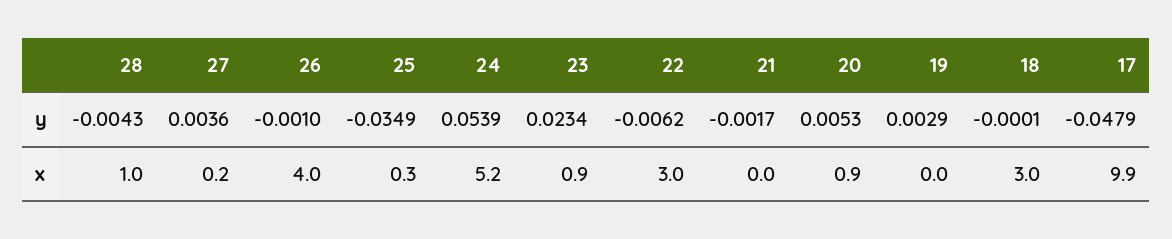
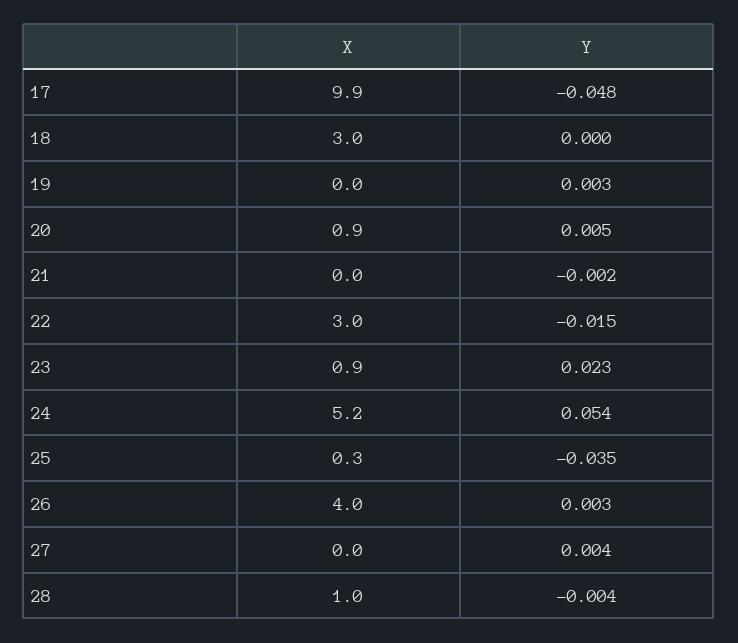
  {
    "28": {
      "y": -0.0043,
      "x": 1
    },
    "27": {
      "y": 0.0036,
-     "x": 0.2
+     "x": 0
    },
    "26": {
-     "y": -0.001,
+     "y": 0.003,
      "x": 4
    },
    "25": {
      "y": -0.0349,
      "x": 0.3
    },
    "24": {
      "y": 0.0539,
      "x": 5.2
    },
    "23": {
      "y": 0.0234,
      "x": 0.9
    },
    "22": {
-     "y": -0.0062,
+     "y": -0.015,
      "x": 3
    },
    "21": {
      "y": -0.0017,
      "x": 0
    },
    "20": {
      "y": 0.0053,
      "x": 0.9
    },
    "19": {
      "y": 0.0029,
      "x": 0
    },
    "18": {
      "y": -0.0001,
      "x": 3
    },
    "17": {
      "y": -0.0479,
      "x": 9.9
    }
  }

